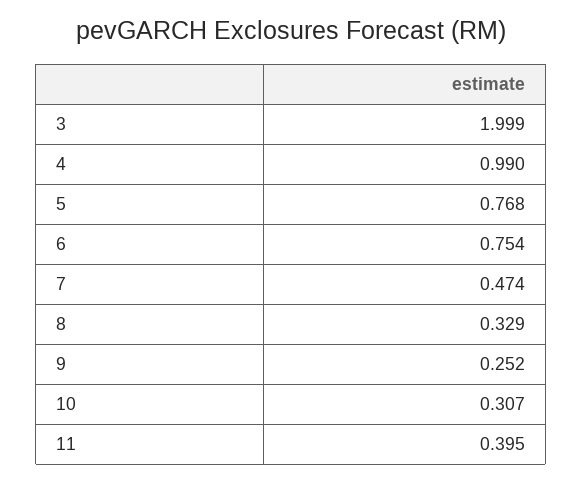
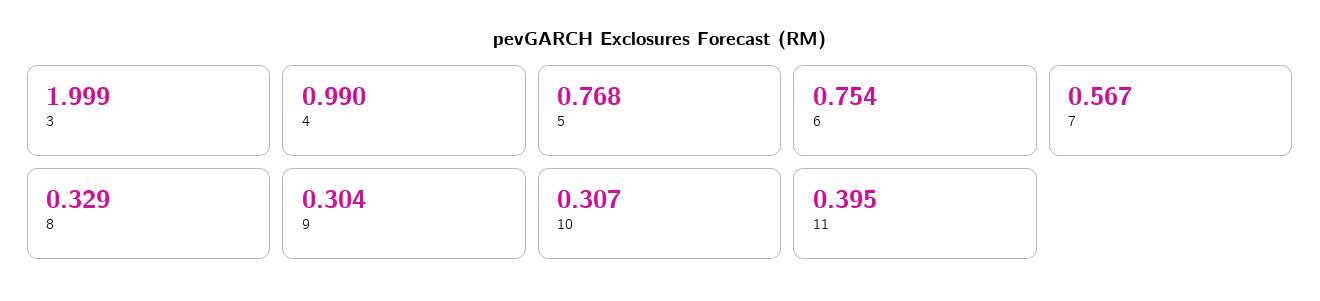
  {
    "3": 1.999,
    "4": 0.99,
    "5": 0.768,
    "6": 0.754,
-   "7": 0.474,
+   "7": 0.567,
    "8": 0.329,
-   "9": 0.252,
+   "9": 0.304,
    "10": 0.307,
    "11": 0.395
  }

